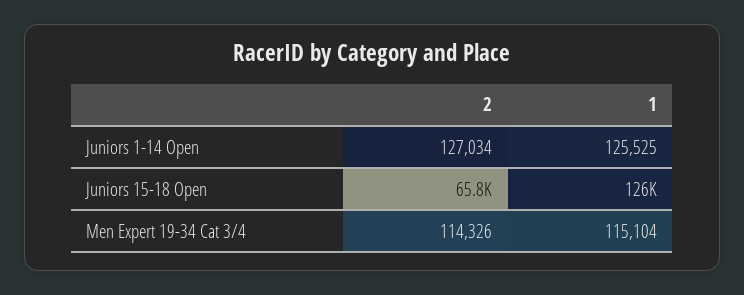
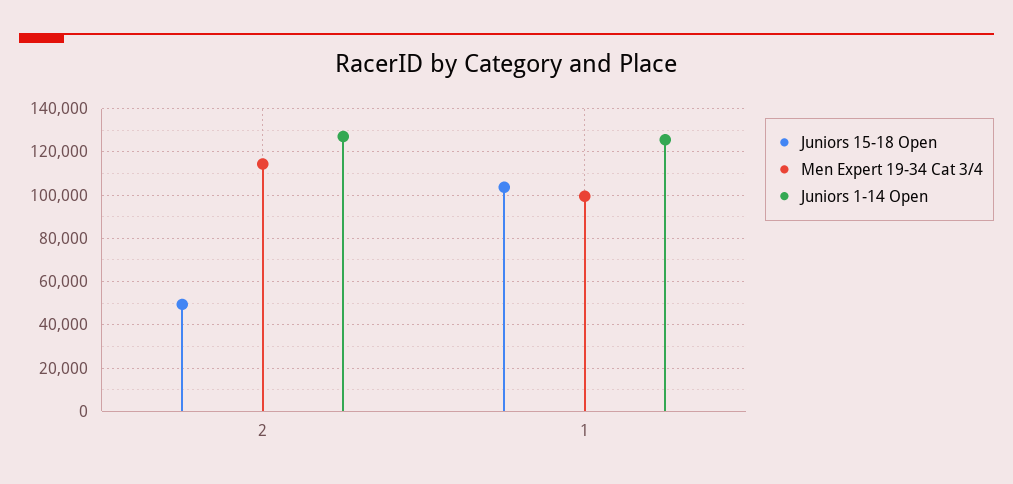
  {
    "Juniors 1-14 Open": {
      "2": 127034,
      "1": 125525
    },
    "Juniors 15-18 Open": {
-     "2": 65800,
+     "2": 50000,
-     "1": 126000
+     "1": 105000
    },
    "Men Expert 19-34 Cat 3/4": {
      "2": 114326,
-     "1": 115104
+     "1": 100000
    }
  }

